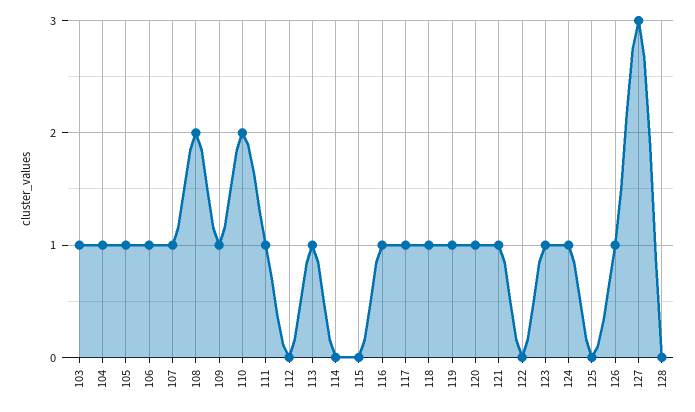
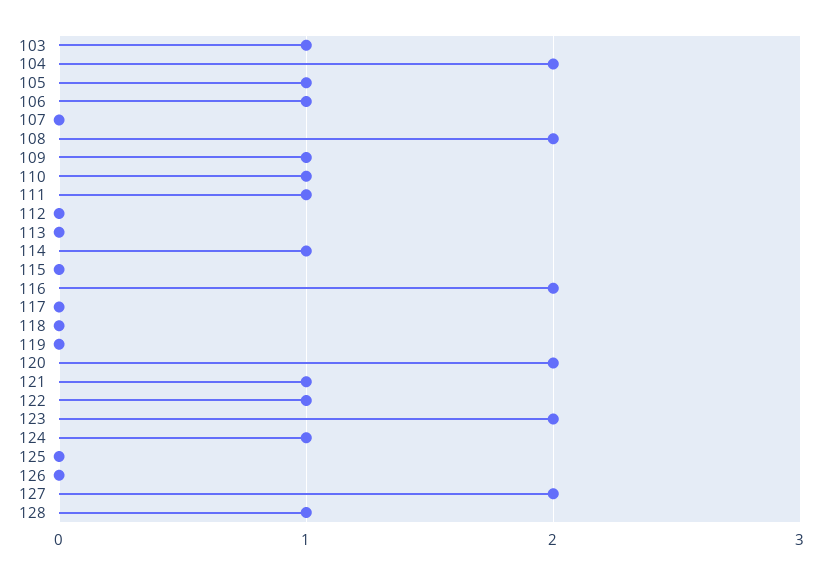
  {
    "103": 1,
-   "104": 1,
+   "104": 2,
    "105": 1,
    "106": 1,
-   "107": 1,
+   "107": 0,
    "108": 2,
    "109": 1,
-   "110": 2,
+   "110": 1,
    "111": 1,
    "112": 0,
-   "113": 1,
+   "113": 0,
-   "114": 0,
+   "114": 1,
    "115": 0,
-   "116": 1,
+   "116": 2,
-   "117": 1,
+   "117": 0,
-   "118": 1,
+   "118": 0,
-   "119": 1,
+   "119": 0,
-   "120": 1,
+   "120": 2,
    "121": 1,
-   "122": 0,
+   "122": 1,
-   "123": 1,
+   "123": 2,
    "124": 1,
    "125": 0,
-   "126": 1,
+   "126": 0,
-   "127": 3,
+   "127": 2,
-   "128": 0
+   "128": 1
  }

